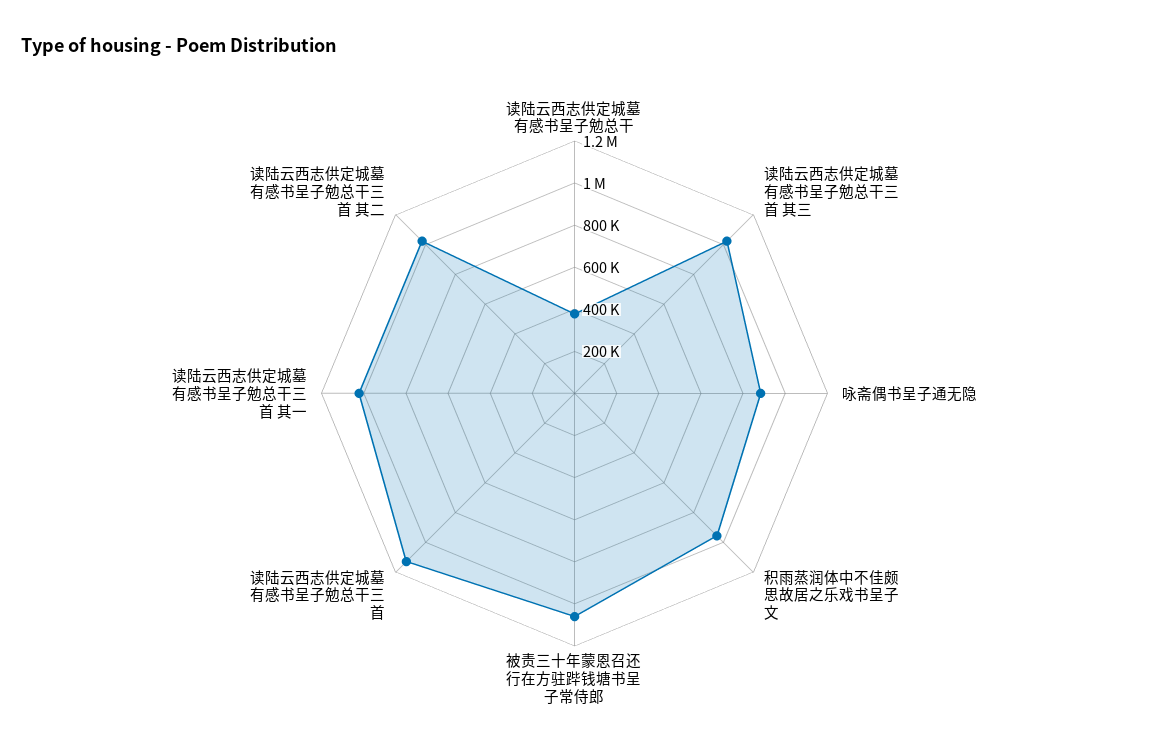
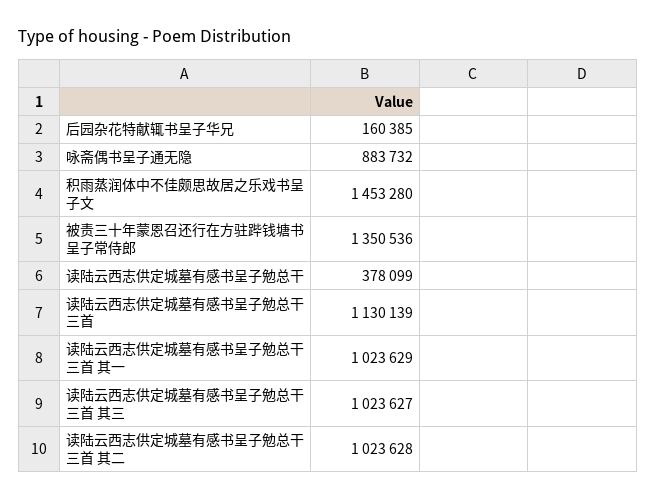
  {
    "读陆云西志供定城墓有感书呈子勉总干": 378099,
    "读陆云西志供定城墓有感书呈子勉总干三首 其三": 1023627,
    "咏斋偶书呈子通无隐": 883732,
-   "积雨蒸润体中不佳颇思故居之乐戏书呈子文": 950000,
+   "积雨蒸润体中不佳颇思故居之乐戏书呈子文": 1453280,
-   "被责三十年蒙恩召还行在方驻跸钱塘书呈子常侍郎": 1050000,
+   "被责三十年蒙恩召还行在方驻跸钱塘书呈子常侍郎": 1350536,
    "读陆云西志供定城墓有感书呈子勉总干三首": 1130139,
    "读陆云西志供定城墓有感书呈子勉总干三首 其一": 1023629,
-   "读陆云西志供定城墓有感书呈子勉总干三首 其二": 1023628
+   "读陆云西志供定城墓有感书呈子勉总干三首 其二": 1023628,
+   "后园杂花特献辄书呈子华兄": 160385
  }

